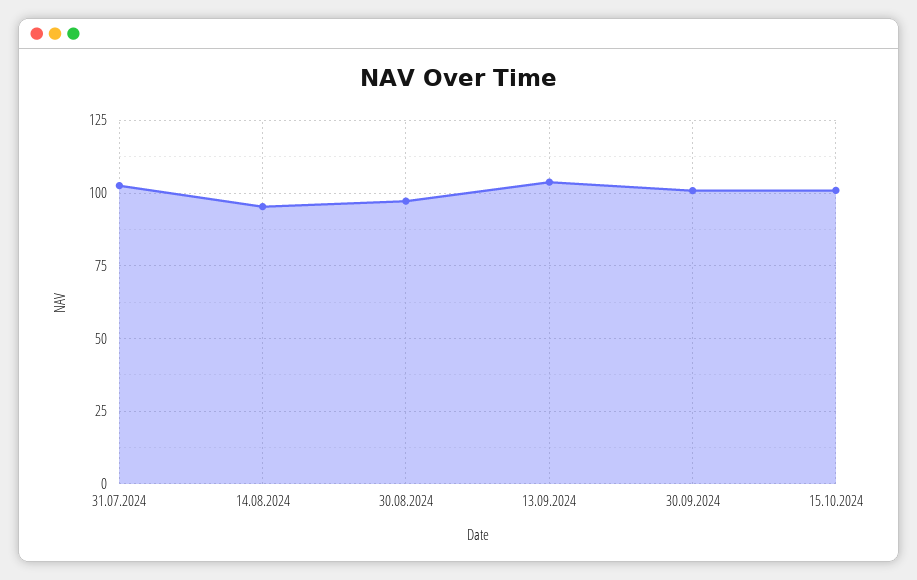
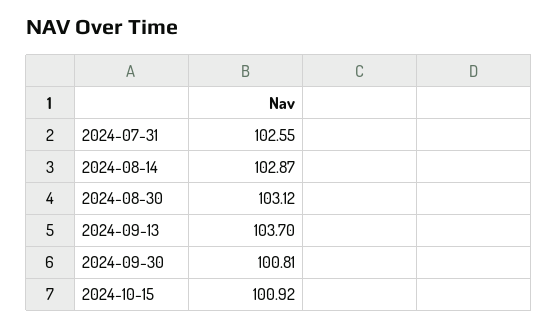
  {
    "31.07.2024": 102.55,
-   "14.08.2024": 95,
+   "14.08.2024": 102.87,
-   "30.08.2024": 97.5,
+   "30.08.2024": 103.12,
    "13.09.2024": 103.7,
    "30.09.2024": 100.81,
    "15.10.2024": 100.92
  }

